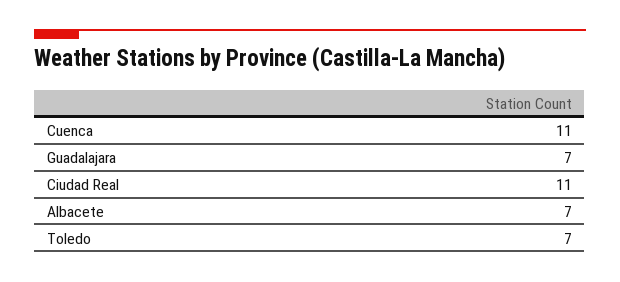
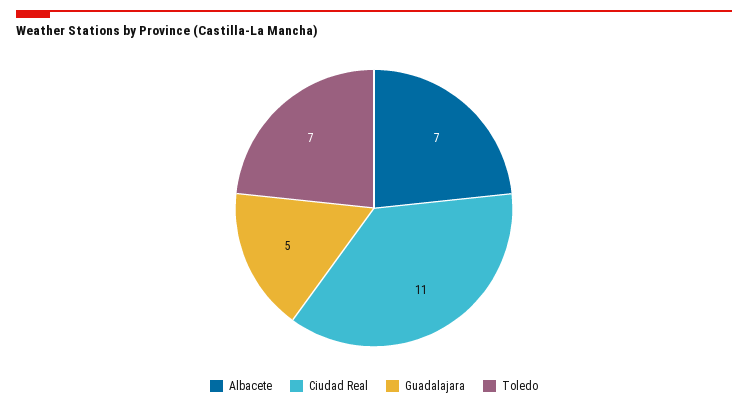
  {
-   "Cuenca": 11,
-   "Guadalajara": 7,
+   "Guadalajara": 5,
    "Ciudad Real": 11,
    "Albacete": 7,
    "Toledo": 7
  }

